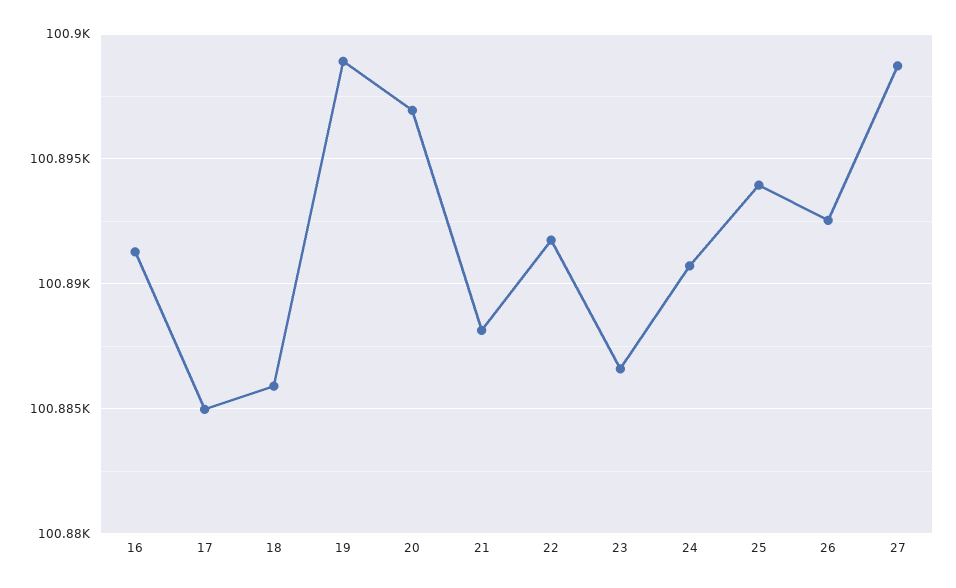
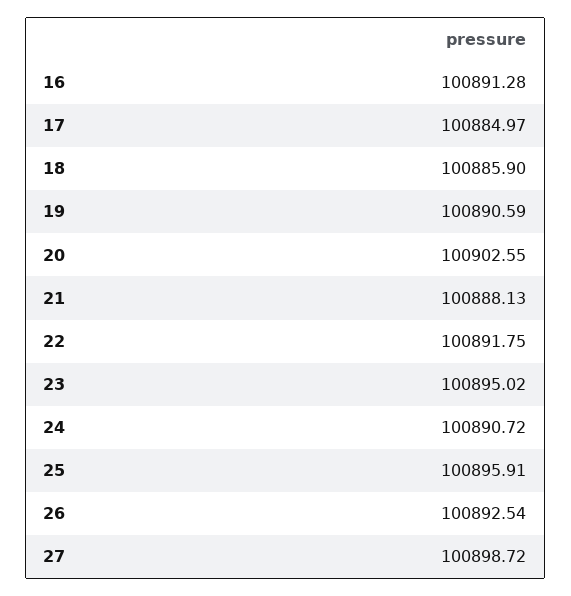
  {
    "16": 100891.28,
    "17": 100884.97,
    "18": 100885.9,
-   "19": 100899,
+   "19": 100890.59,
-   "20": 100897,
+   "20": 100902.55,
    "21": 100888.13,
    "22": 100891.75,
-   "23": 100886.5,
+   "23": 100895.02,
    "24": 100890.72,
-   "25": 100894,
+   "25": 100895.91,
    "26": 100892.54,
    "27": 100898.72
  }

